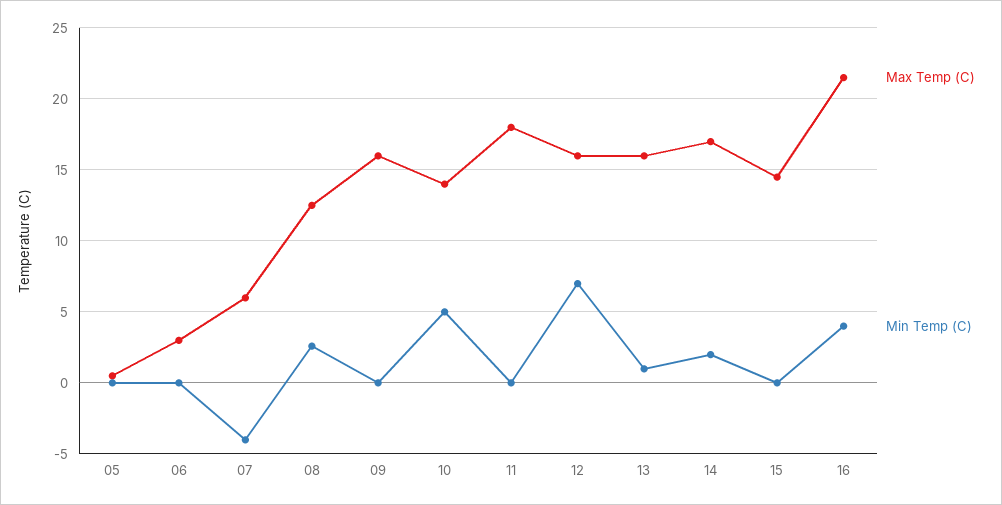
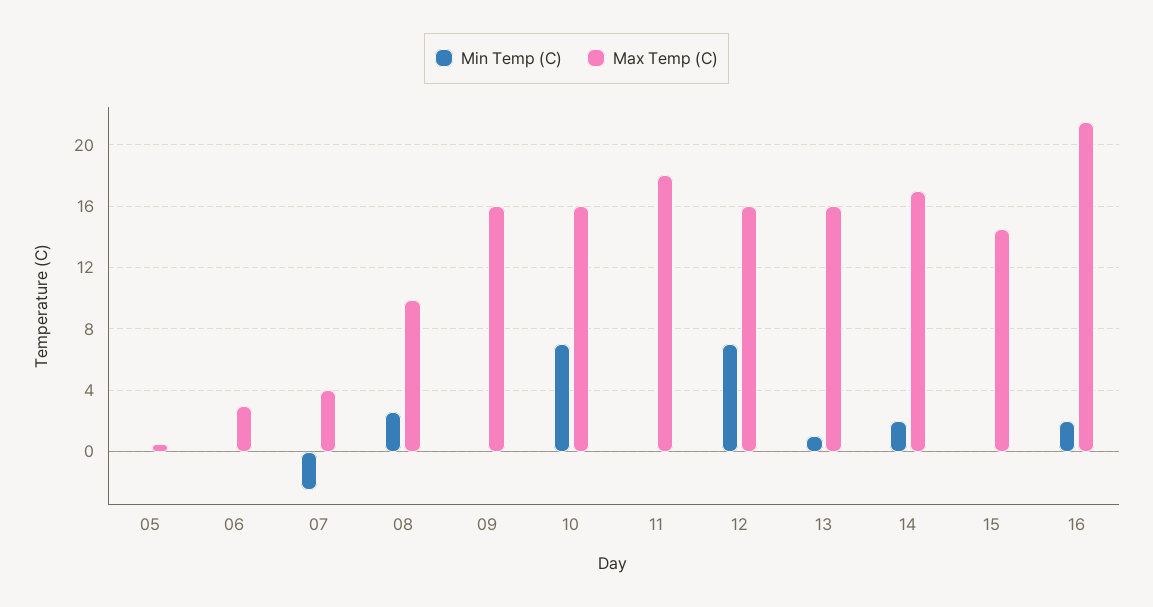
  {
    "Max Temp (C)": {
      "05": 0.5,
      "06": 3,
-     "07": 6,
+     "07": 4,
-     "08": 12.5,
+     "08": 10,
      "09": 16,
-     "10": 14,
+     "10": 16,
      "11": 18,
      "12": 16,
      "13": 16,
      "14": 17,
      "15": 14.5,
      "16": 21.5
    },
    "Min Temp (C)": {
      "05": 0,
      "06": 0,
-     "07": -4,
+     "07": -2.5,
      "08": 2.5,
      "09": 0,
-     "10": 5,
+     "10": 7,
      "11": 0,
      "12": 7,
      "13": 1,
      "14": 2,
      "15": 0,
-     "16": 4
+     "16": 2
    }
  }

